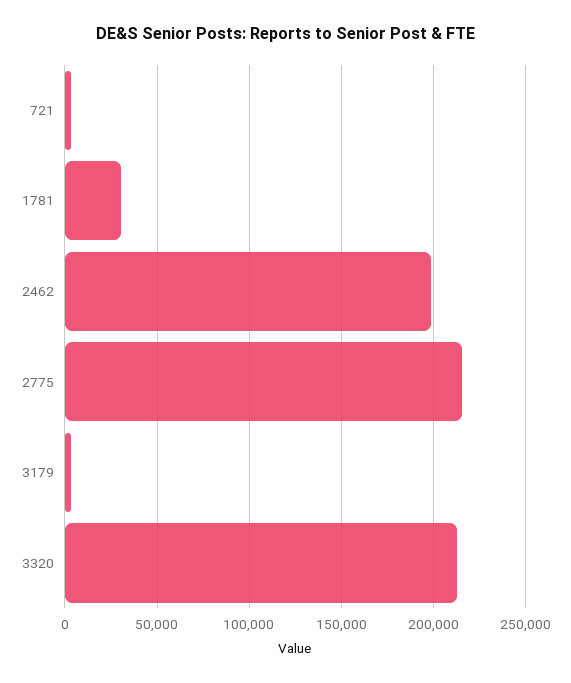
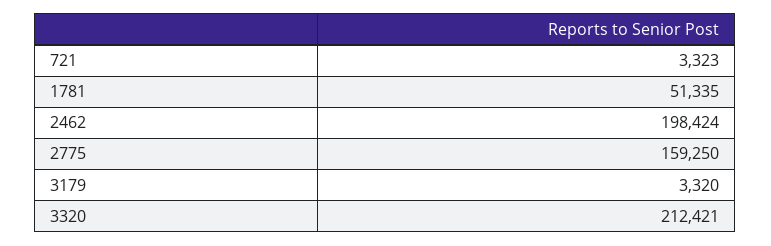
  {
    "721": 3323,
-   "1781": 30000,
+   "1781": 51335,
    "2462": 198424,
-   "2775": 215000,
+   "2775": 159250,
    "3179": 3320,
    "3320": 212421
  }

